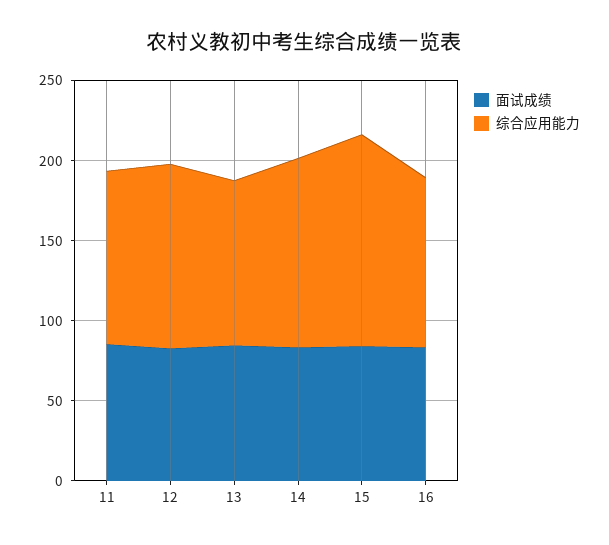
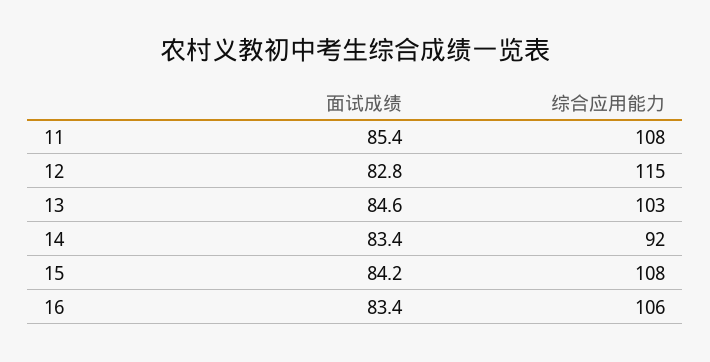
  {
    "面试成绩": {
      "11": 85.4,
      "12": 82.8,
      "13": 84.6,
      "14": 83.4,
      "15": 84.2,
      "16": 83.4
    },
    "综合应用能力": {
      "11": 108,
      "12": 115,
      "13": 103,
-     "14": 120,
+     "14": 92,
-     "15": 130,
+     "15": 108,
      "16": 106
    }
  }

